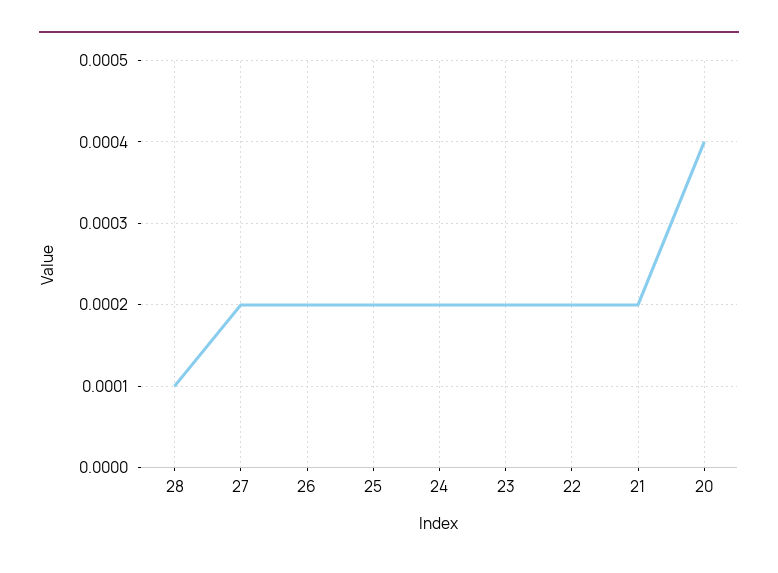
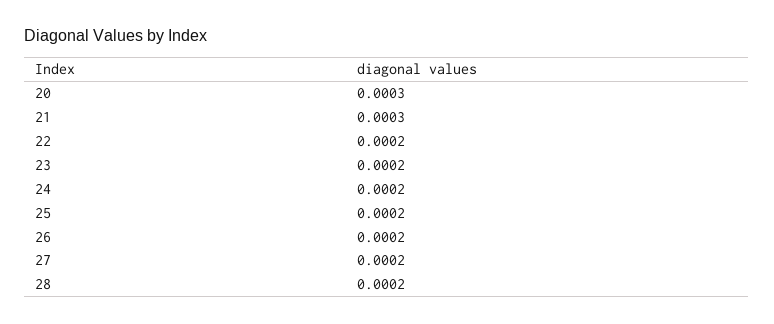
  {
-   "28": 0.0001,
+   "28": 0.0002,
    "27": 0.0002,
    "26": 0.0002,
    "25": 0.0002,
    "24": 0.0002,
    "23": 0.0002,
    "22": 0.0002,
-   "21": 0.0002,
+   "21": 0.0003,
-   "20": 0.0004
+   "20": 0.0003
  }

